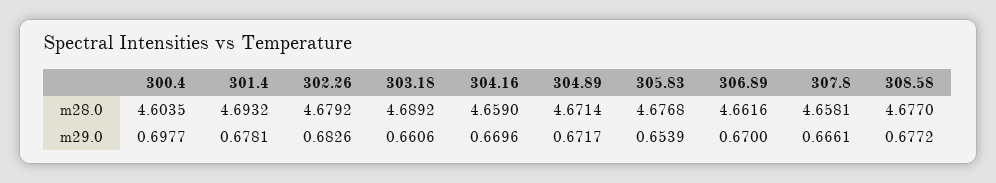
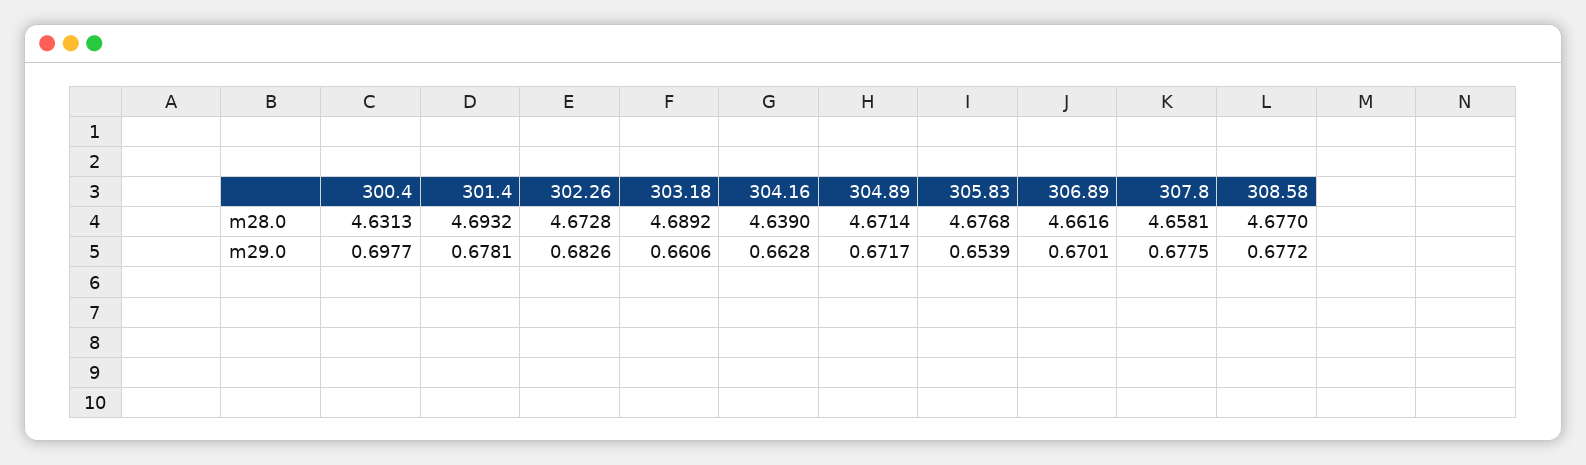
  {
    "300.4": {
-     "m28.0": 4.6035,
+     "m28.0": 4.6313,
      "m29.0": 0.6977
    },
    "301.4": {
      "m28.0": 4.6932,
      "m29.0": 0.6781
    },
    "302.26": {
-     "m28.0": 4.6792,
+     "m28.0": 4.6728,
      "m29.0": 0.6826
    },
    "303.18": {
      "m28.0": 4.6892,
      "m29.0": 0.6606
    },
    "304.16": {
-     "m28.0": 4.659,
+     "m28.0": 4.639,
-     "m29.0": 0.6696
+     "m29.0": 0.6628
    },
    "304.89": {
      "m28.0": 4.6714,
      "m29.0": 0.6717
    },
    "305.83": {
      "m28.0": 4.6768,
      "m29.0": 0.6539
    },
    "306.89": {
      "m28.0": 4.6616,
-     "m29.0": 0.67
+     "m29.0": 0.6701
    },
    "307.8": {
      "m28.0": 4.6581,
-     "m29.0": 0.6661
+     "m29.0": 0.6775
    },
    "308.58": {
      "m28.0": 4.677,
      "m29.0": 0.6772
    }
  }

